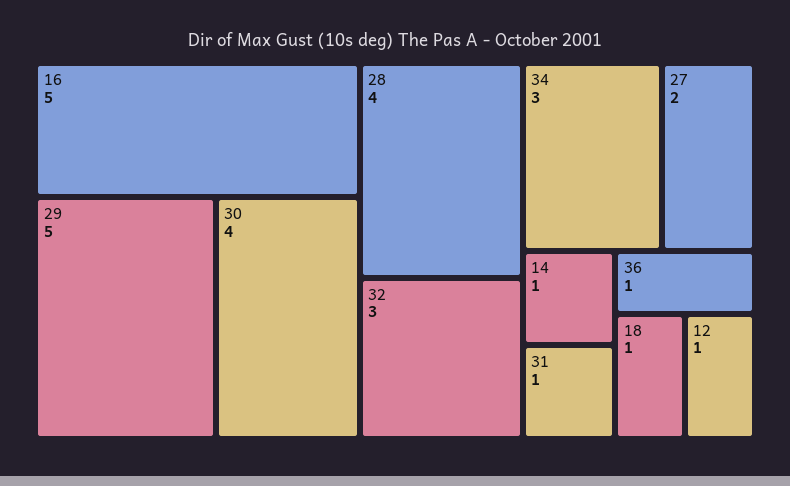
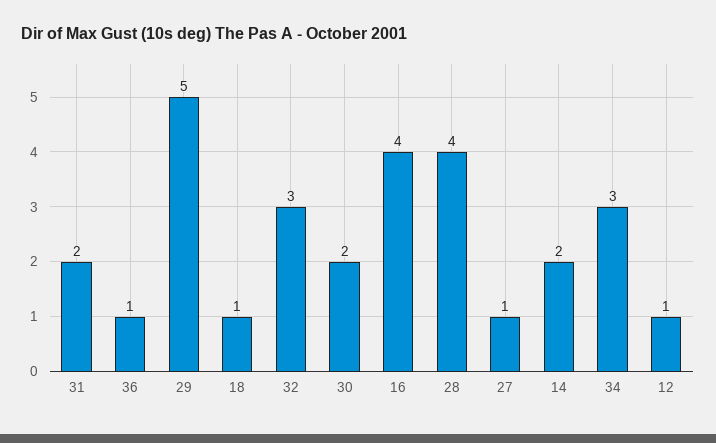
  {
-   "16": 5,
+   "16": 4,
    "29": 5,
-   "30": 4,
+   "30": 2,
    "28": 4,
    "32": 3,
    "34": 3,
-   "27": 2,
+   "27": 1,
-   "14": 1,
+   "14": 2,
-   "31": 1,
+   "31": 2,
    "36": 1,
    "18": 1,
    "12": 1
  }

